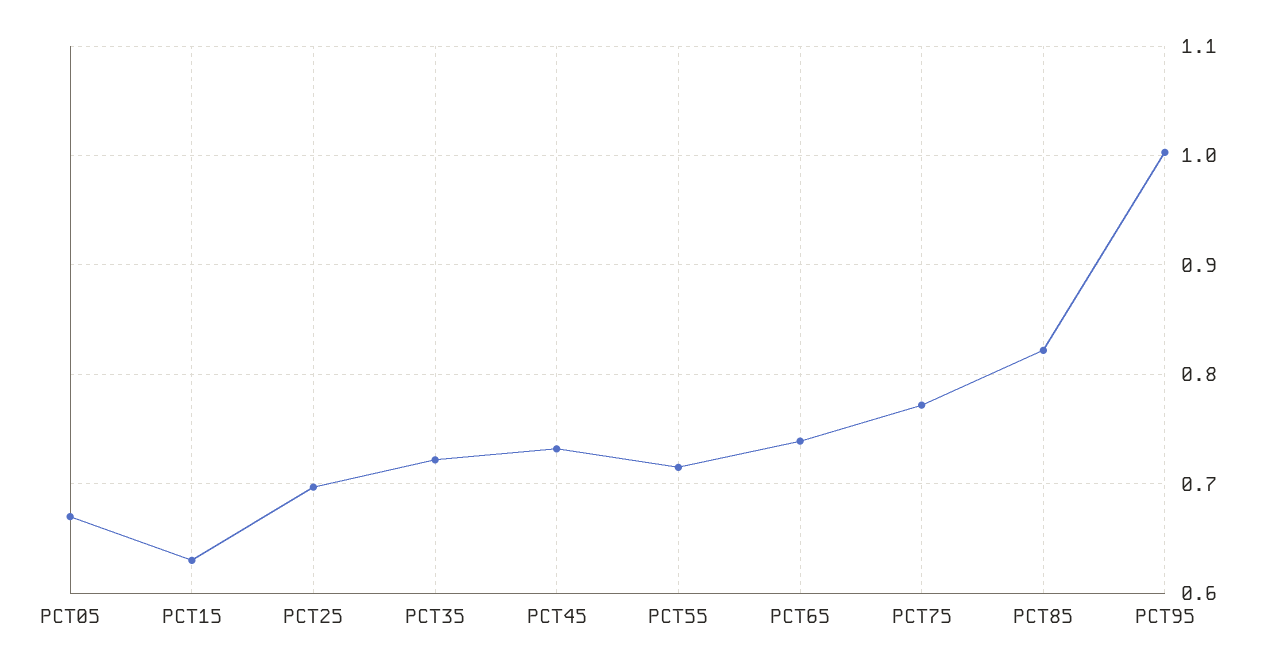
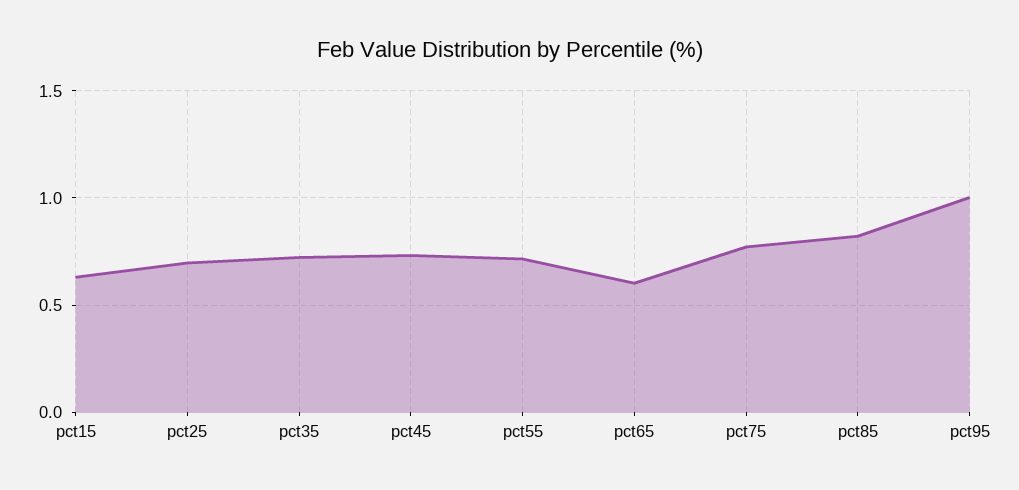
  {
-   "PCT05": 0.67,
    "PCT15": 0.63,
    "PCT25": 0.7,
    "PCT35": 0.72,
    "PCT45": 0.73,
    "PCT55": 0.72,
-   "PCT65": 0.74,
+   "PCT65": 0.6,
    "PCT75": 0.77,
    "PCT85": 0.82,
    "PCT95": 1
  }

